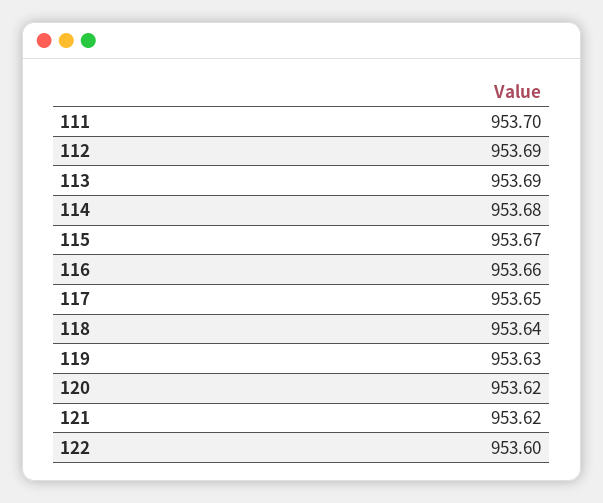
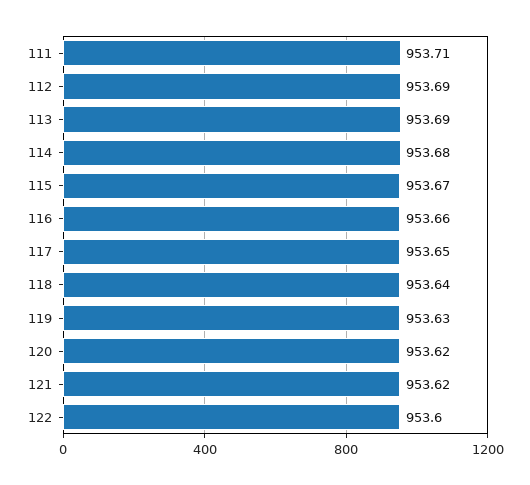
  {
-   "111": 953.7,
+   "111": 953.71,
    "112": 953.69,
    "113": 953.69,
    "114": 953.68,
    "115": 953.67,
    "116": 953.66,
    "117": 953.65,
    "118": 953.64,
    "119": 953.63,
    "120": 953.62,
    "121": 953.62,
    "122": 953.6
  }

